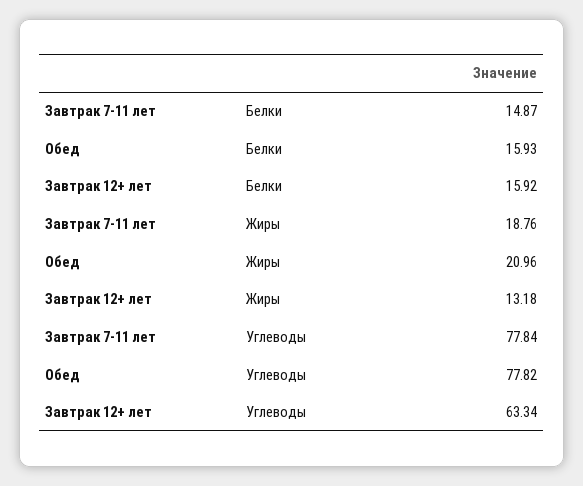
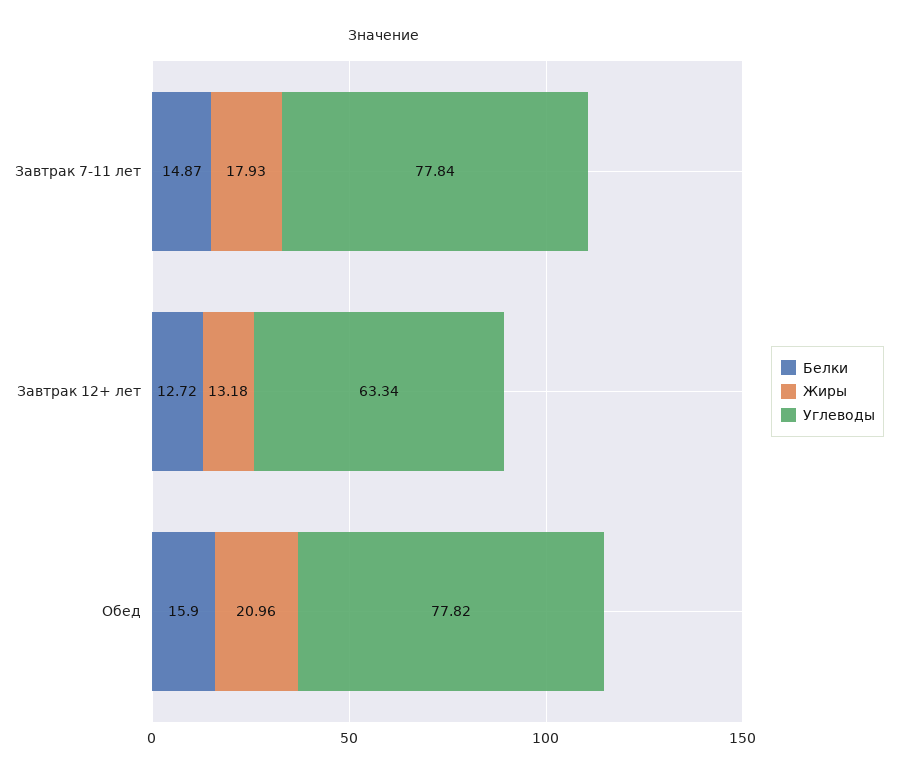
  {
    "Белки": {
      "Завтрак 7-11 лет": 14.87,
-     "Обед": 15.93,
+     "Обед": 15.9,
-     "Завтрак 12+ лет": 15.92
+     "Завтрак 12+ лет": 12.72
    },
    "Жиры": {
-     "Завтрак 7-11 лет": 18.76,
+     "Завтрак 7-11 лет": 17.93,
      "Обед": 20.96,
      "Завтрак 12+ лет": 13.18
    },
    "Углеводы": {
      "Завтрак 7-11 лет": 77.84,
      "Обед": 77.82,
      "Завтрак 12+ лет": 63.34
    }
  }

